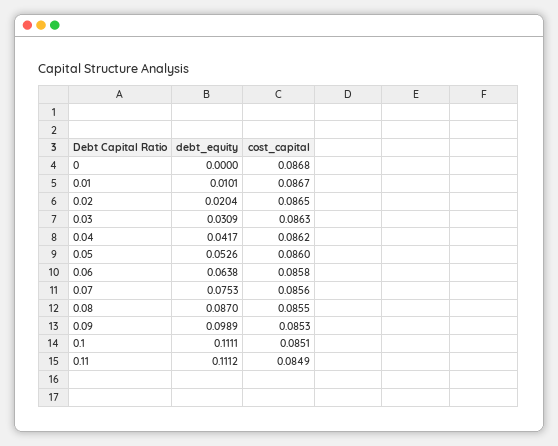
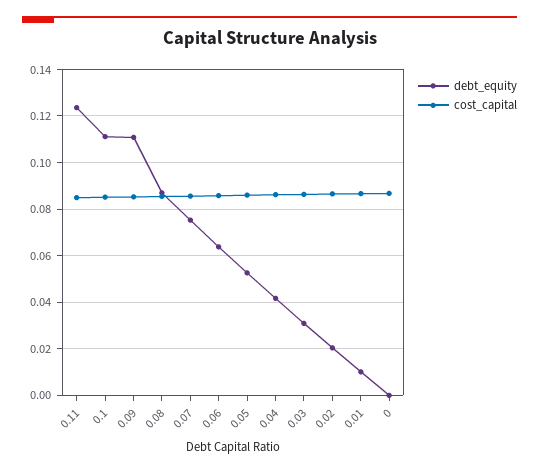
  {
    "debt_equity": {
      "0": 0,
      "0.01": 0.0101,
      "0.02": 0.0204,
      "0.03": 0.0309,
      "0.04": 0.0417,
      "0.05": 0.0526,
      "0.06": 0.0638,
      "0.07": 0.0753,
      "0.08": 0.087,
-     "0.09": 0.0989,
+     "0.09": 0.11,
      "0.1": 0.1111,
-     "0.11": 0.1112
+     "0.11": 0.125
    },
    "cost_capital": {
      "0": 0.0868,
      "0.01": 0.0867,
      "0.02": 0.0865,
      "0.03": 0.0863,
      "0.04": 0.0862,
      "0.05": 0.086,
      "0.06": 0.0858,
      "0.07": 0.0856,
      "0.08": 0.0855,
      "0.09": 0.0853,
      "0.1": 0.0851,
      "0.11": 0.0849
    }
  }

